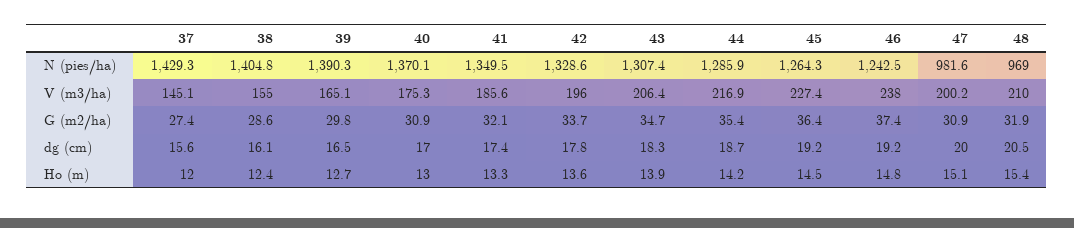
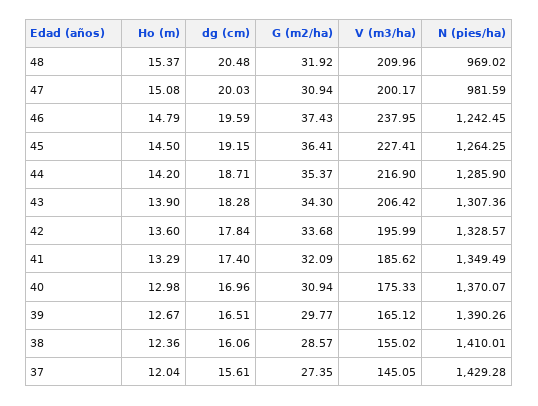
  {
    "37": {
      "N (pies/ha)": 1429.28,
      "V (m3/ha)": 145.05,
      "G (m2/ha)": 27.35,
      "dg (cm)": 15.61,
      "Ho (m)": 12.04
    },
    "38": {
-     "N (pies/ha)": 1404.8,
+     "N (pies/ha)": 1410.01,
      "V (m3/ha)": 155.02,
      "G (m2/ha)": 28.57,
      "dg (cm)": 16.06,
      "Ho (m)": 12.36
    },
    "39": {
      "N (pies/ha)": 1390.26,
      "V (m3/ha)": 165.12,
      "G (m2/ha)": 29.77,
      "dg (cm)": 16.51,
      "Ho (m)": 12.67
    },
    "40": {
      "N (pies/ha)": 1370.07,
      "V (m3/ha)": 175.33,
      "G (m2/ha)": 30.94,
      "dg (cm)": 16.96,
      "Ho (m)": 12.98
    },
    "41": {
      "N (pies/ha)": 1349.49,
      "V (m3/ha)": 185.62,
      "G (m2/ha)": 32.09,
      "dg (cm)": 17.4,
      "Ho (m)": 13.29
    },
    "42": {
      "N (pies/ha)": 1328.57,
      "V (m3/ha)": 195.99,
      "G (m2/ha)": 33.68,
      "dg (cm)": 17.84,
      "Ho (m)": 13.6
    },
    "43": {
      "N (pies/ha)": 1307.36,
      "V (m3/ha)": 206.42,
-     "G (m2/ha)": 34.7,
+     "G (m2/ha)": 34.3,
      "dg (cm)": 18.28,
      "Ho (m)": 13.9
    },
    "44": {
      "N (pies/ha)": 1285.9,
      "V (m3/ha)": 216.9,
      "G (m2/ha)": 35.37,
      "dg (cm)": 18.71,
      "Ho (m)": 14.2
    },
    "45": {
      "N (pies/ha)": 1264.25,
      "V (m3/ha)": 227.41,
      "G (m2/ha)": 36.41,
      "dg (cm)": 19.15,
      "Ho (m)": 14.5
    },
    "46": {
      "N (pies/ha)": 1242.45,
      "V (m3/ha)": 237.95,
      "G (m2/ha)": 37.43,
-     "dg (cm)": 19.2,
+     "dg (cm)": 19.59,
      "Ho (m)": 14.79
    },
    "47": {
      "N (pies/ha)": 981.59,
      "V (m3/ha)": 200.17,
      "G (m2/ha)": 30.94,
      "dg (cm)": 20.03,
      "Ho (m)": 15.08
    },
    "48": {
      "N (pies/ha)": 969.02,
      "V (m3/ha)": 209.96,
      "G (m2/ha)": 31.92,
      "dg (cm)": 20.48,
      "Ho (m)": 15.37
    }
  }

